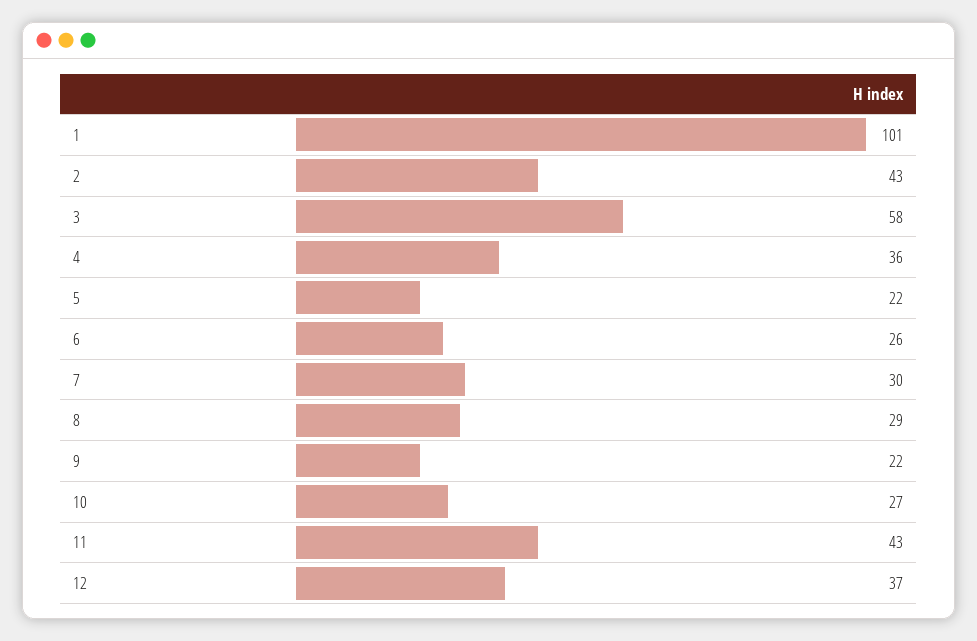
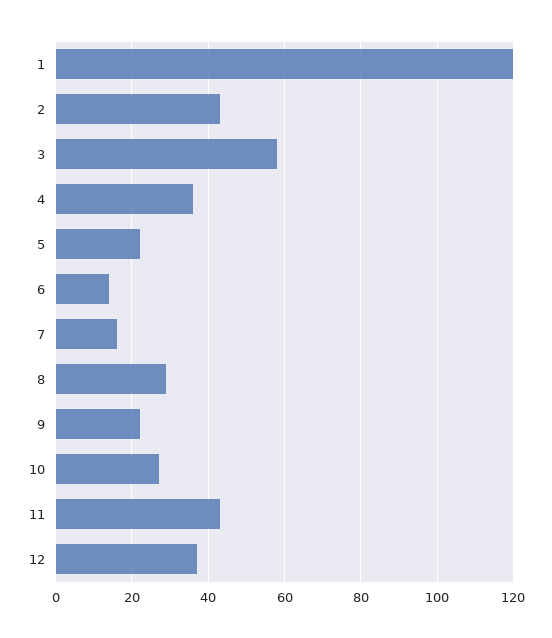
  {
-   "1": 101,
+   "1": 120,
    "2": 43,
    "3": 58,
    "4": 36,
    "5": 22,
-   "6": 26,
+   "6": 15,
-   "7": 30,
+   "7": 15,
    "8": 29,
    "9": 22,
    "10": 27,
    "11": 43,
    "12": 37
  }

